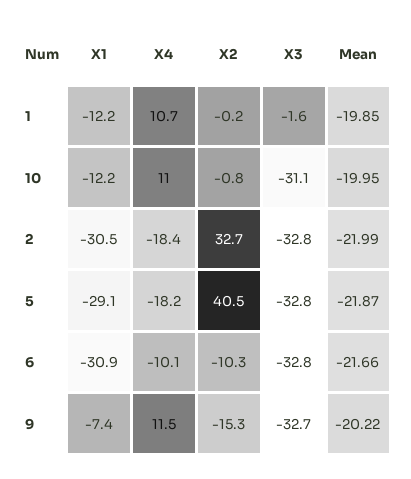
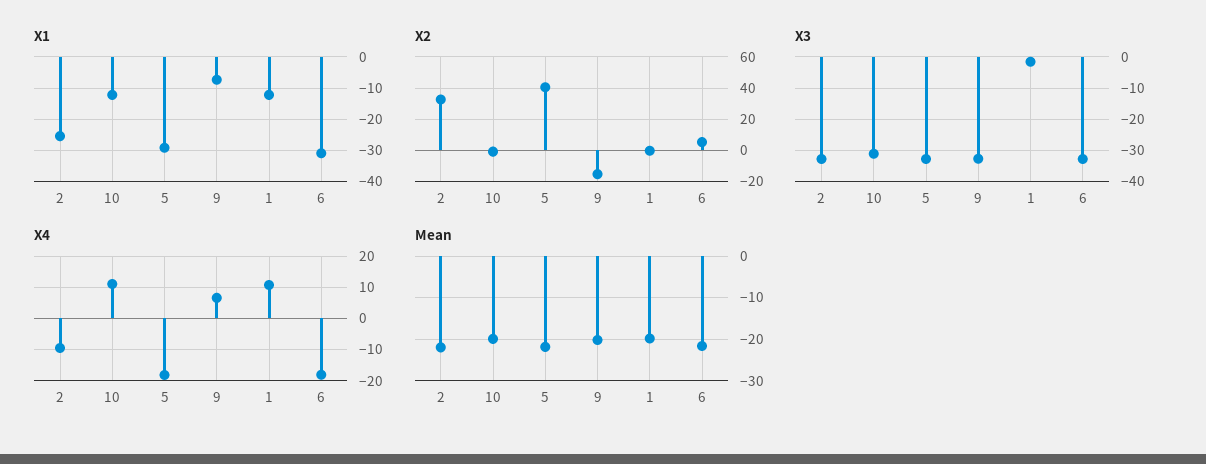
  {
    "X1": {
      "1": -12.2,
      "10": -12.2,
-     "2": -30.5,
+     "2": -26,
      "5": -29.1,
      "6": -30.9,
      "9": -7.4
    },
    "X4": {
      "1": 10.7,
      "10": 11,
-     "2": -18.4,
+     "2": -10,
      "5": -18.2,
-     "6": -10.1,
+     "6": -18,
-     "9": 11.5
+     "9": 6
    },
    "X2": {
      "1": -0.2,
      "10": -0.8,
      "2": 32.7,
      "5": 40.5,
-     "6": -10.3,
+     "6": 5,
      "9": -15.3
    },
    "X3": {
      "1": -1.6,
      "10": -31.1,
      "2": -32.8,
      "5": -32.8,
      "6": -32.8,
      "9": -32.7
    },
    "Mean": {
      "1": -19.85,
      "10": -19.95,
      "2": -21.99,
      "5": -21.87,
      "6": -21.66,
      "9": -20.22
    }
  }

